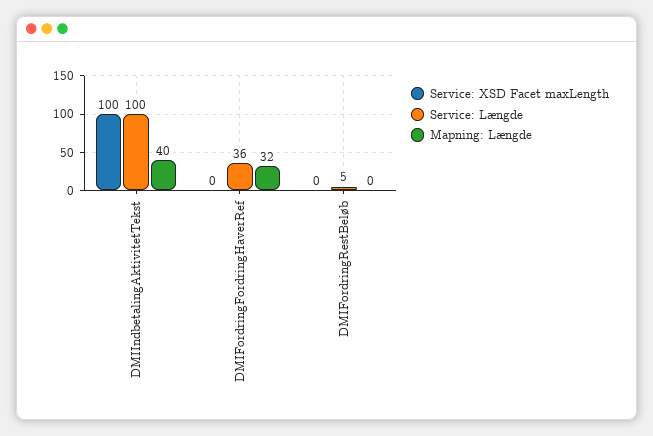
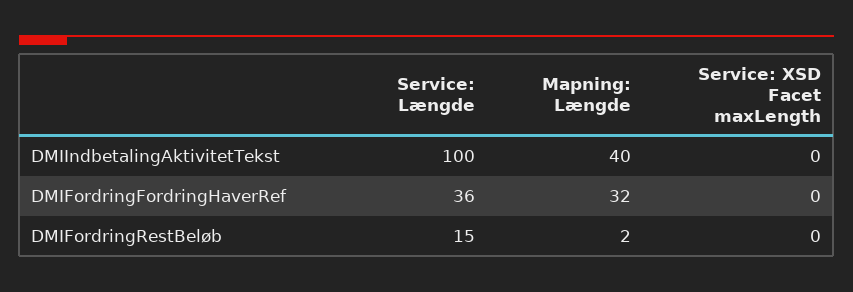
  {
    "Service: XSD Facet maxLength": {
-     "DMIIndbetalingAktivitetTekst": 100,
+     "DMIIndbetalingAktivitetTekst": 0,
      "DMIFordringFordringHaverRef": 0,
      "DMIFordringRestBeløb": 0
    },
    "Service: Længde": {
      "DMIIndbetalingAktivitetTekst": 100,
      "DMIFordringFordringHaverRef": 36,
-     "DMIFordringRestBeløb": 5
+     "DMIFordringRestBeløb": 15
    },
    "Mapning: Længde": {
      "DMIIndbetalingAktivitetTekst": 40,
      "DMIFordringFordringHaverRef": 32,
-     "DMIFordringRestBeløb": 0
+     "DMIFordringRestBeløb": 2
    }
  }

